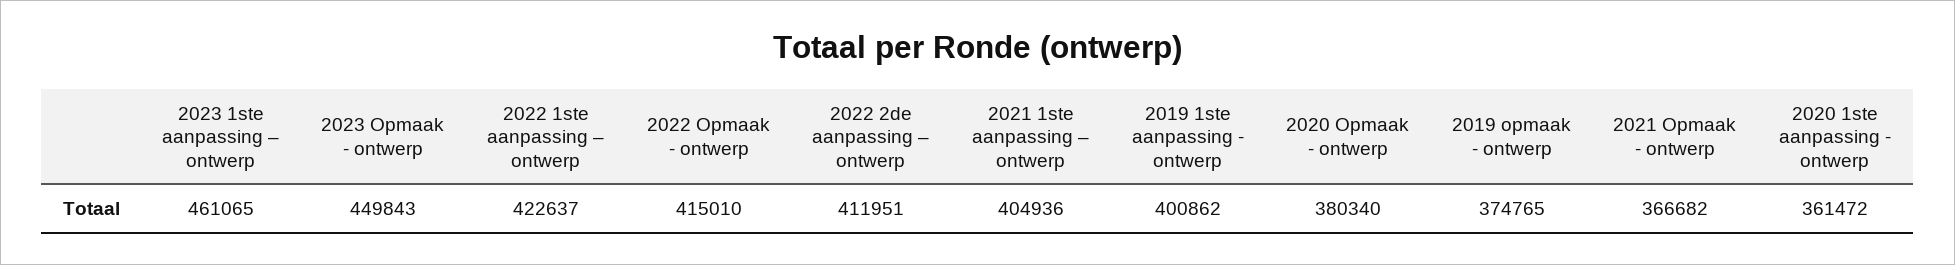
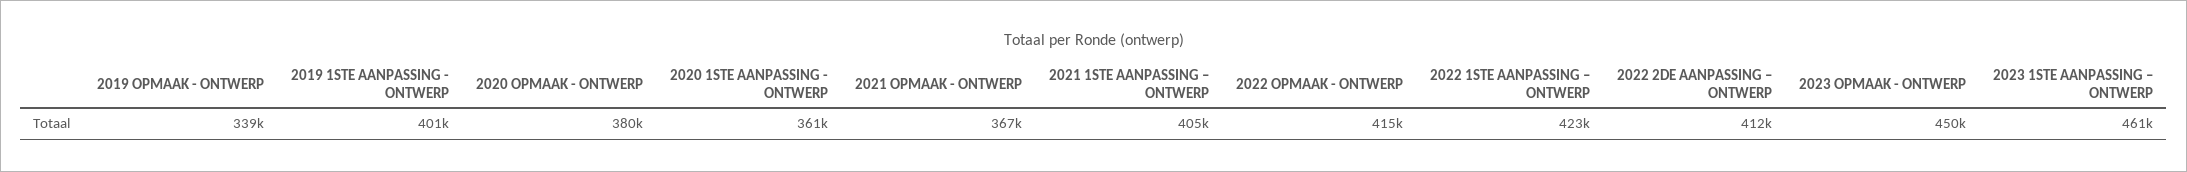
  {
    "2023 1ste aanpassing – ontwerp": 461065,
    "2023 Opmaak - ontwerp": 449843,
    "2022 1ste aanpassing – ontwerp": 422637,
    "2022 Opmaak - ontwerp": 415010,
    "2022 2de aanpassing – ontwerp": 411951,
    "2021 1ste aanpassing – ontwerp": 404936,
    "2019 1ste aanpassing - ontwerp": 400862,
    "2020 Opmaak - ontwerp": 380340,
-   "2019 opmaak - ontwerp": 374765,
+   "2019 opmaak - ontwerp": 339000,
    "2021 Opmaak - ontwerp": 366682,
    "2020 1ste aanpassing - ontwerp": 361472
  }

